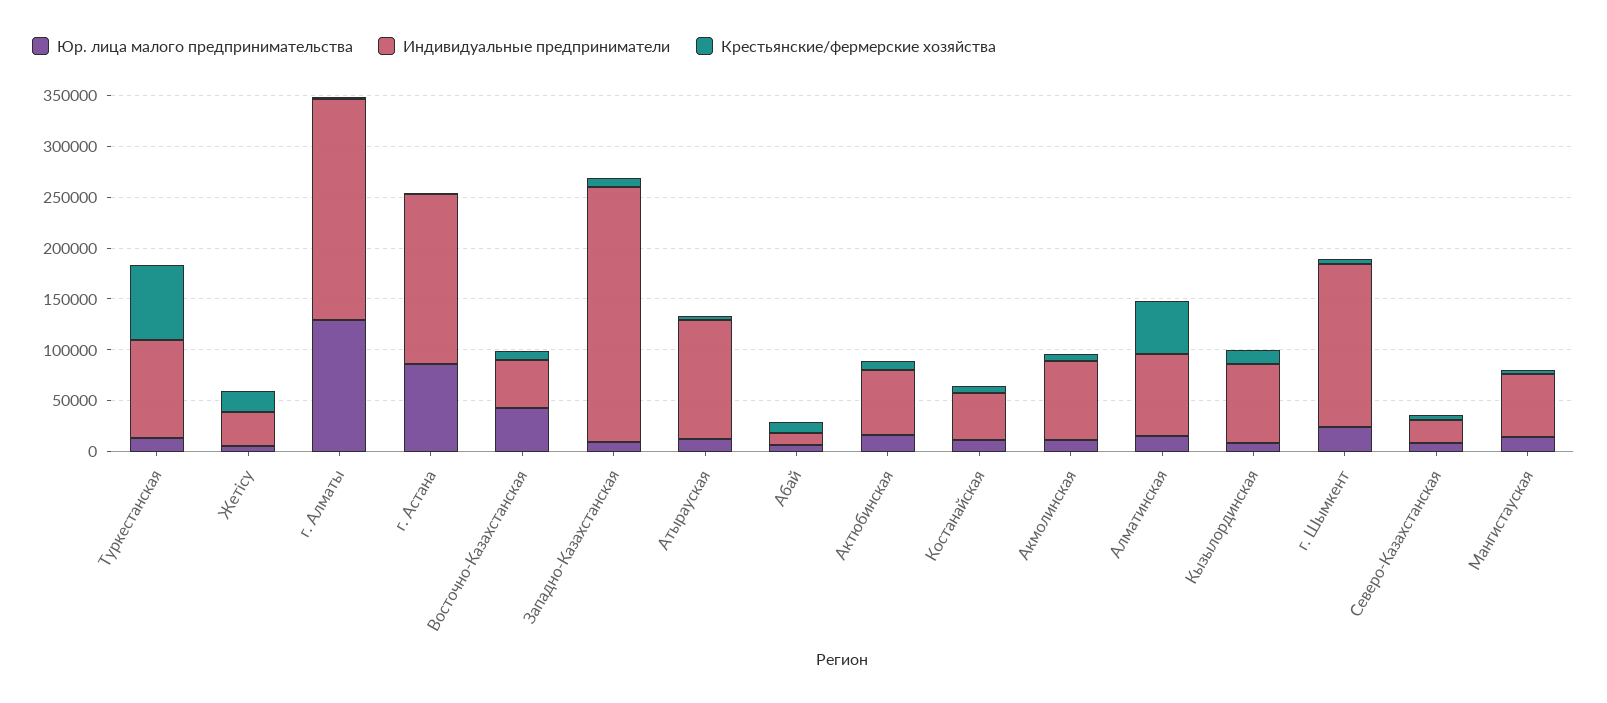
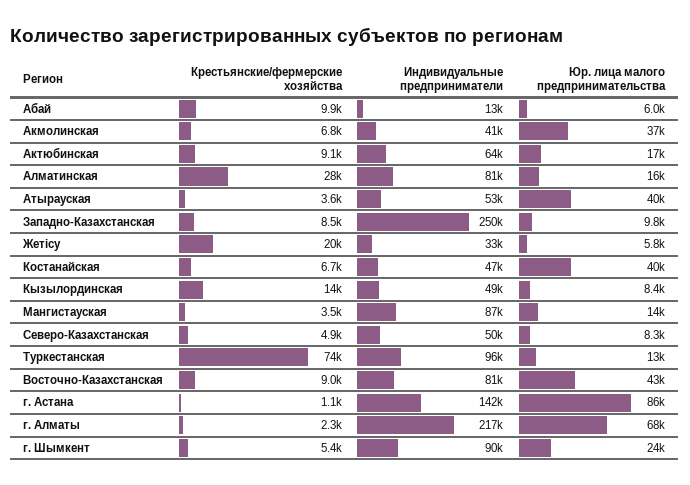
  {
    "Юр. лица малого предпринимательства": {
      "Туркестанская": 13000,
      "Жетісу": 5800,
-     "г. Алматы": 130000,
+     "г. Алматы": 68000,
      "г. Астана": 86000,
      "Восточно-Казахстанская": 43000,
      "Западно-Казахстанская": 9800,
-     "Атырауская": 10000,
+     "Атырауская": 40000,
      "Абай": 6000,
      "Актюбинская": 17000,
-     "Костанайская": 10000,
+     "Костанайская": 40000,
-     "Акмолинская": 10000,
+     "Акмолинская": 37000,
      "Алматинская": 16000,
      "Кызылординская": 8400,
      "г. Шымкент": 24000,
      "Северо-Казахстанская": 8300,
      "Мангистауская": 14000
    },
    "Индивидуальные предприниматели": {
      "Туркестанская": 96000,
      "Жетісу": 33000,
      "г. Алматы": 217000,
-     "г. Астана": 170000,
+     "г. Астана": 142000,
-     "Восточно-Казахстанская": 50000,
+     "Восточно-Казахстанская": 81000,
      "Западно-Казахстанская": 250000,
-     "Атырауская": 120000,
+     "Атырауская": 53000,
      "Абай": 13000,
      "Актюбинская": 64000,
      "Костанайская": 47000,
-     "Акмолинская": 80000,
+     "Акмолинская": 41000,
      "Алматинская": 81000,
-     "Кызылординская": 80000,
+     "Кызылординская": 49000,
-     "г. Шымкент": 160000,
+     "г. Шымкент": 90000,
-     "Северо-Казахстанская": 20000,
+     "Северо-Казахстанская": 50000,
-     "Мангистауская": 60000
+     "Мангистауская": 87000
    },
    "Крестьянские/фермерские хозяйства": {
      "Туркестанская": 74000,
      "Жетісу": 20000,
      "г. Алматы": 2300,
      "г. Астана": 1100,
      "Восточно-Казахстанская": 9000,
      "Западно-Казахстанская": 8500,
      "Атырауская": 3600,
      "Абай": 9900,
      "Актюбинская": 9100,
      "Костанайская": 6700,
      "Акмолинская": 6800,
-     "Алматинская": 50000,
+     "Алматинская": 28000,
      "Кызылординская": 14000,
      "г. Шымкент": 5400,
      "Северо-Казахстанская": 4900,
      "Мангистауская": 3500
    }
  }

